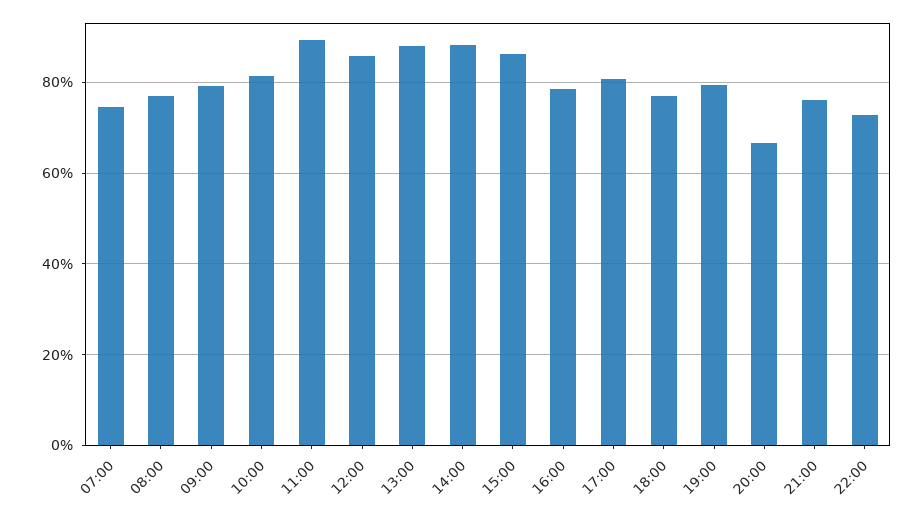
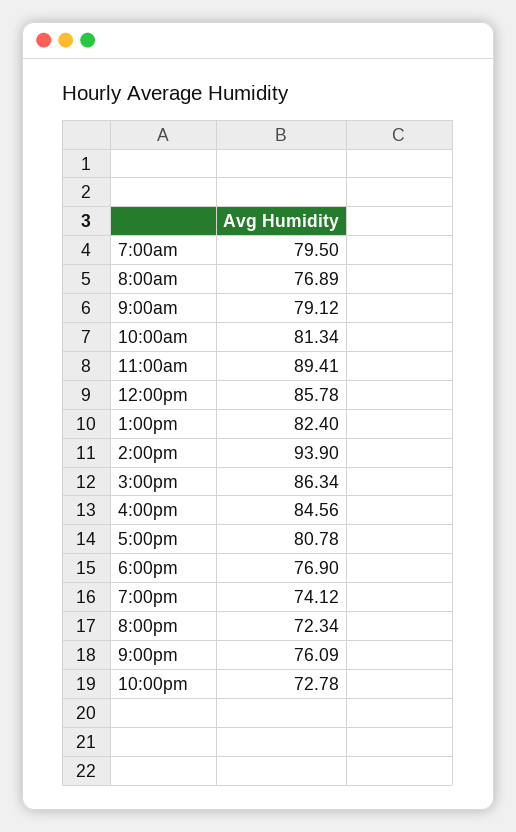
  {
-   "07:00": 74,
+   "07:00": 79.5,
    "08:00": 76.89,
    "09:00": 79.12,
    "10:00": 81.34,
    "11:00": 89.41,
    "12:00": 85.78,
-   "13:00": 88,
+   "13:00": 82.4,
-   "14:00": 88,
+   "14:00": 93.9,
    "15:00": 86.34,
-   "16:00": 78,
+   "16:00": 84.56,
    "17:00": 80.78,
    "18:00": 76.9,
-   "19:00": 80,
+   "19:00": 74.12,
-   "20:00": 66,
+   "20:00": 72.34,
    "21:00": 76.09,
    "22:00": 72.78
  }

